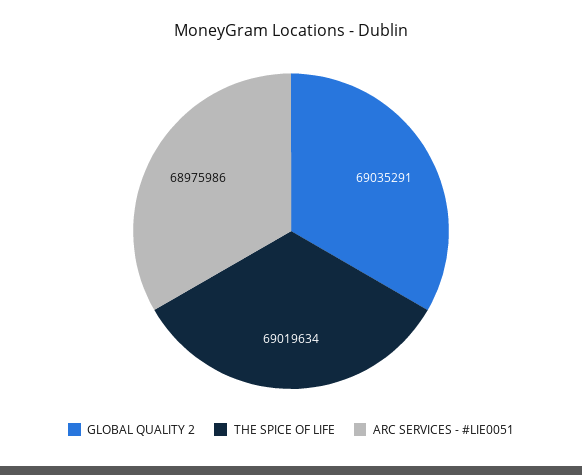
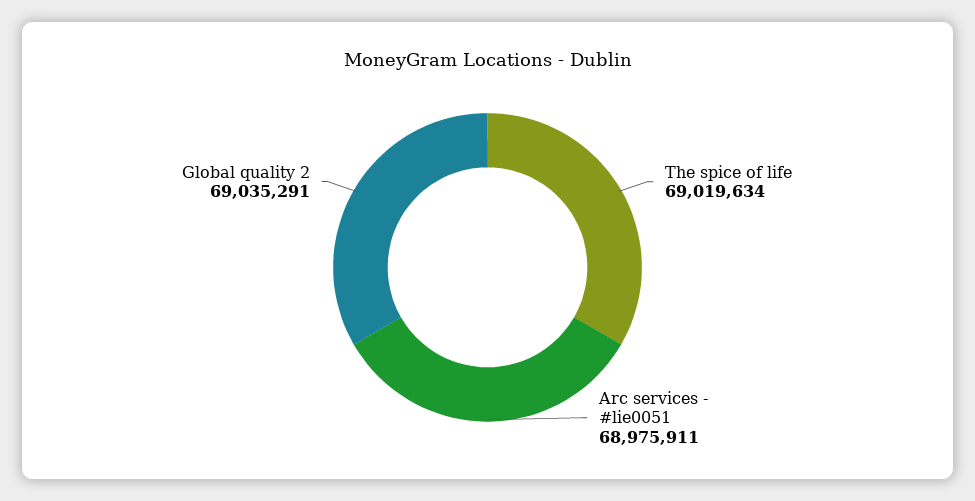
  {
    "GLOBAL QUALITY 2": 69035291,
    "THE SPICE OF LIFE": 69019634,
-   "ARC SERVICES - #LIE0051": 68975986
+   "ARC SERVICES - #LIE0051": 68975911
  }

